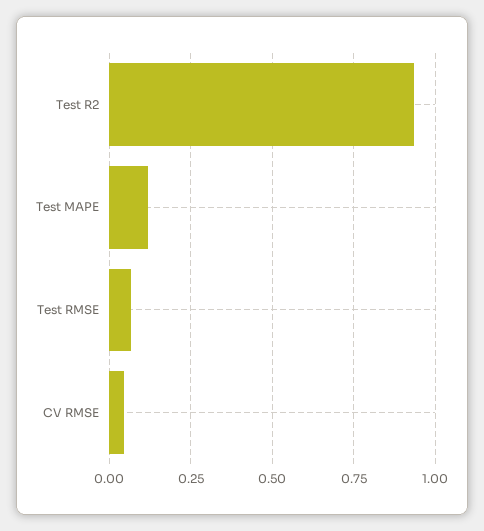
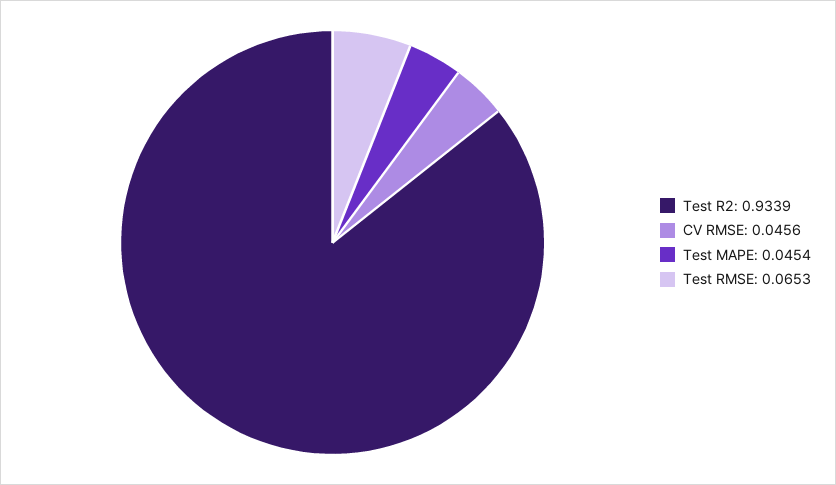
  {
    "Test R2": 0.9339,
-   "Test MAPE": 0.125,
+   "Test MAPE": 0.0454,
    "Test RMSE": 0.0653,
    "CV RMSE": 0.0456
  }

